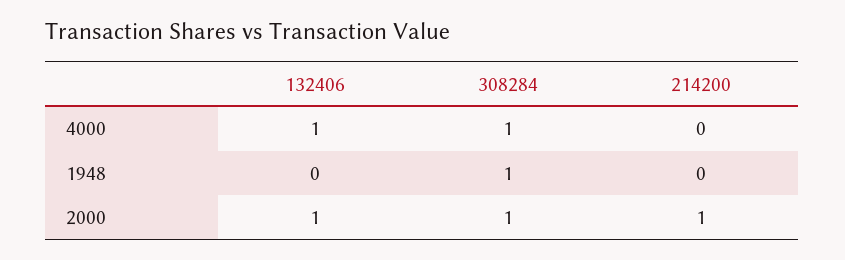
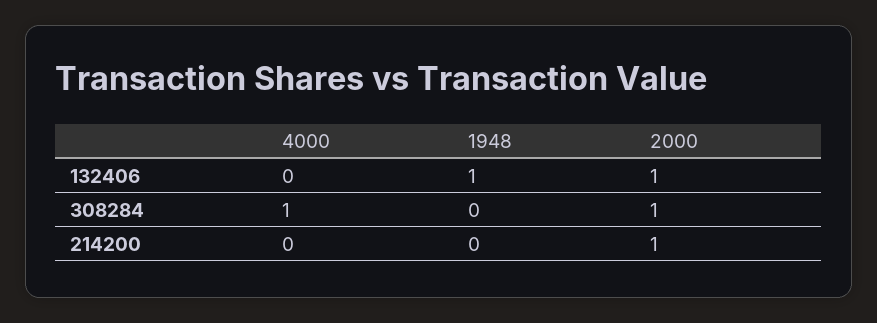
  {
    "132406": {
-     "4000": 1,
+     "4000": 0,
-     "1948": 0,
+     "1948": 1,
      "2000": 1
    },
    "308284": {
      "4000": 1,
-     "1948": 1,
+     "1948": 0,
      "2000": 1
    },
    "214200": {
      "4000": 0,
      "1948": 0,
      "2000": 1
    }
  }

